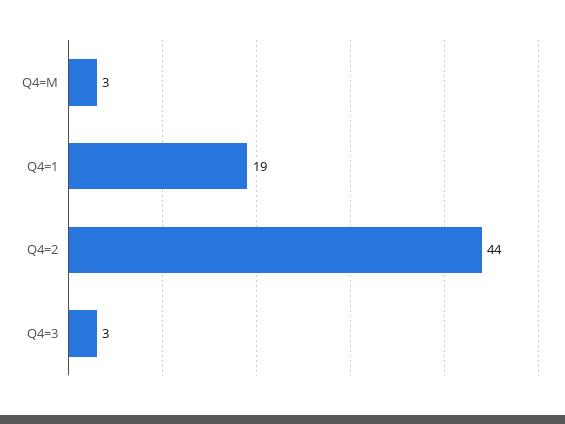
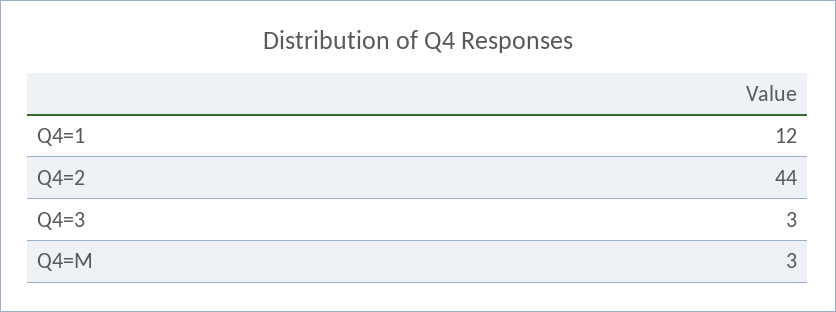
  {
    "Q4=M": 3,
-   "Q4=1": 19,
+   "Q4=1": 12,
    "Q4=2": 44,
    "Q4=3": 3
  }

